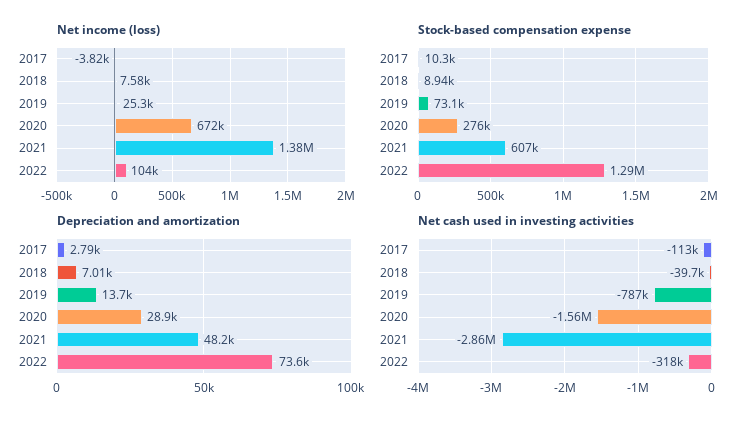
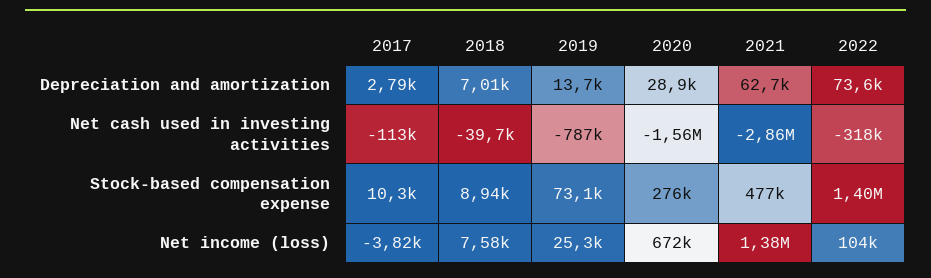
  {
    "Net income (loss)": {
      "2017": -3820,
      "2018": 7580,
      "2019": 25300,
      "2020": 672000,
      "2021": 1380000,
      "2022": 104000
    },
    "Stock-based compensation expense": {
      "2017": 10300,
      "2018": 8940,
      "2019": 73100,
      "2020": 276000,
-     "2021": 607000,
+     "2021": 477000,
-     "2022": 1290000
+     "2022": 1400000
    },
    "Depreciation and amortization": {
      "2017": 2790,
      "2018": 7010,
      "2019": 13700,
      "2020": 28900,
-     "2021": 48200,
+     "2021": 62700,
      "2022": 73600
    },
    "Net cash used in investing activities": {
      "2017": -113000,
      "2018": -39700,
      "2019": -787000,
      "2020": -1560000,
      "2021": -2860000,
      "2022": -318000
    }
  }

